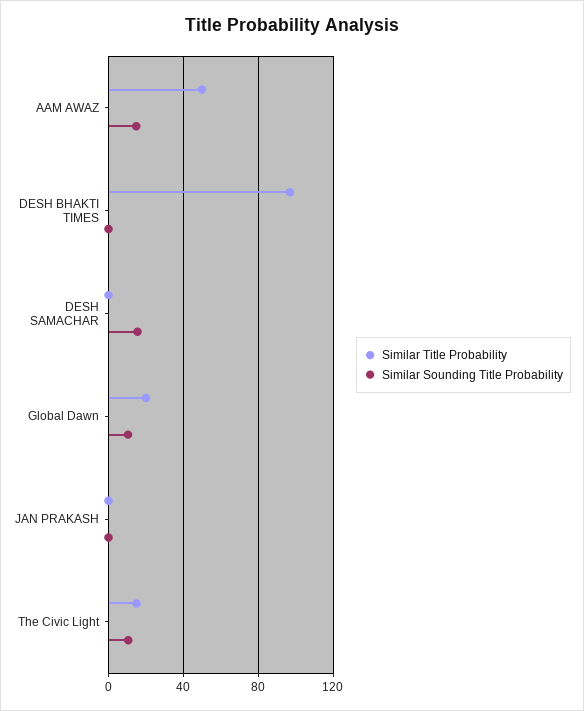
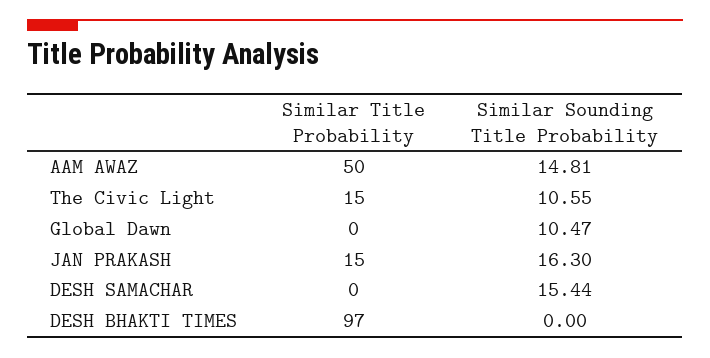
  {
    "Similar Title Probability": {
      "AAM AWAZ": 50,
      "DESH BHAKTI TIMES": 97,
      "DESH SAMACHAR": 0,
-     "Global Dawn": 20,
+     "Global Dawn": 0,
-     "JAN PRAKASH": 0,
+     "JAN PRAKASH": 15,
      "The Civic Light": 15
    },
    "Similar Sounding Title Probability": {
      "AAM AWAZ": 14.81,
      "DESH BHAKTI TIMES": 0,
      "DESH SAMACHAR": 15.44,
      "Global Dawn": 10.47,
-     "JAN PRAKASH": 0,
+     "JAN PRAKASH": 16.3,
      "The Civic Light": 10.55
    }
  }

